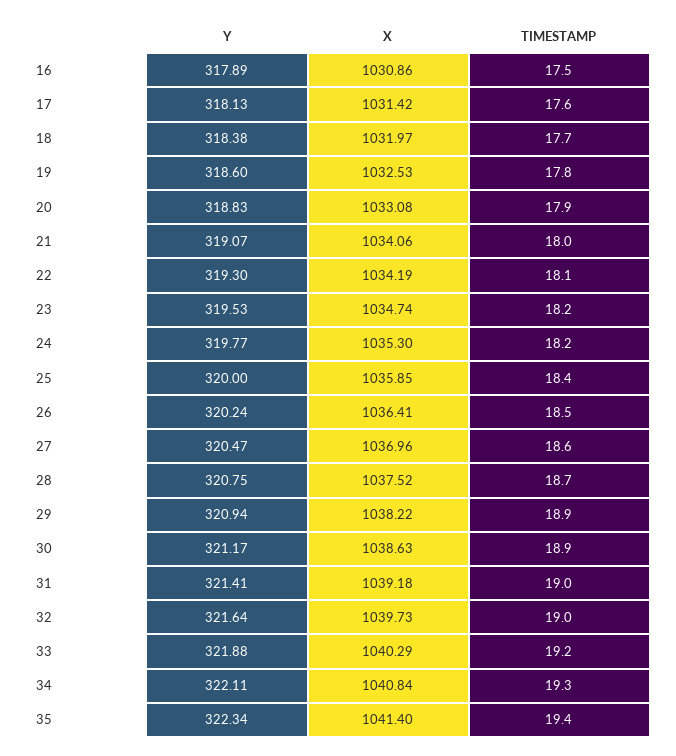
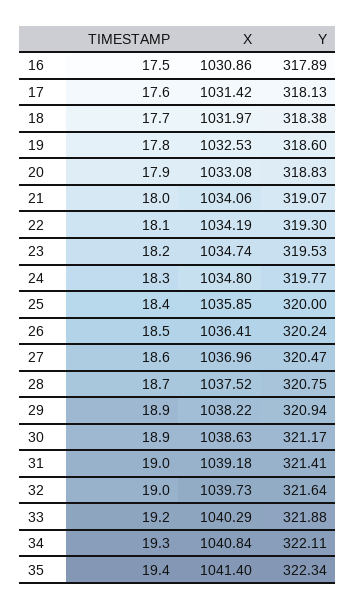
  {
    "Y": {
      "16": 317.89,
      "17": 318.13,
      "18": 318.38,
      "19": 318.6,
      "20": 318.83,
      "21": 319.07,
      "22": 319.3,
      "23": 319.53,
      "24": 319.77,
      "25": 320,
      "26": 320.24,
      "27": 320.47,
      "28": 320.75,
      "29": 320.94,
      "30": 321.17,
      "31": 321.41,
      "32": 321.64,
      "33": 321.88,
      "34": 322.11,
      "35": 322.34
    },
    "X": {
      "16": 1030.86,
      "17": 1031.42,
      "18": 1031.97,
      "19": 1032.53,
      "20": 1033.08,
      "21": 1034.06,
      "22": 1034.19,
      "23": 1034.74,
-     "24": 1035.3,
+     "24": 1034.8,
      "25": 1035.85,
      "26": 1036.41,
      "27": 1036.96,
      "28": 1037.52,
      "29": 1038.22,
      "30": 1038.63,
      "31": 1039.18,
      "32": 1039.73,
      "33": 1040.29,
      "34": 1040.84,
      "35": 1041.4
    },
    "TIMESTAMP": {
      "16": 17.5,
      "17": 17.6,
      "18": 17.7,
      "19": 17.8,
      "20": 17.9,
      "21": 18,
      "22": 18.1,
      "23": 18.2,
-     "24": 18.2,
+     "24": 18.3,
      "25": 18.4,
      "26": 18.5,
      "27": 18.6,
      "28": 18.7,
      "29": 18.9,
      "30": 18.9,
      "31": 19,
      "32": 19,
      "33": 19.2,
      "34": 19.3,
      "35": 19.4
    }
  }

